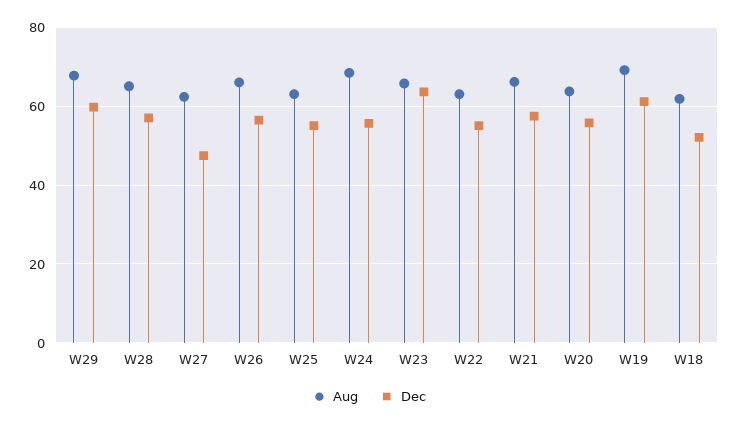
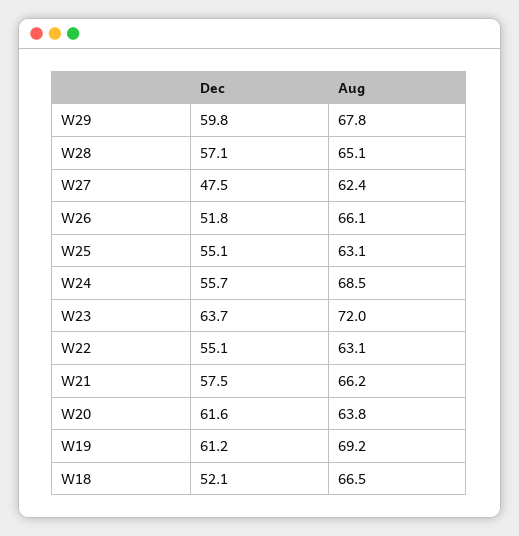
  {
    "Aug": {
      "W29": 67.8,
      "W28": 65.1,
      "W27": 62.4,
      "W26": 66.1,
      "W25": 63.1,
      "W24": 68.5,
-     "W23": 66,
+     "W23": 72,
      "W22": 63.1,
      "W21": 66.2,
      "W20": 63.8,
      "W19": 69.2,
-     "W18": 62
+     "W18": 66.5
    },
    "Dec": {
      "W29": 59.8,
      "W28": 57.1,
      "W27": 47.5,
-     "W26": 56,
+     "W26": 51.8,
      "W25": 55.1,
      "W24": 55.7,
      "W23": 63.7,
      "W22": 55.1,
      "W21": 57.5,
-     "W20": 56,
+     "W20": 61.6,
      "W19": 61.2,
      "W18": 52.1
    }
  }

